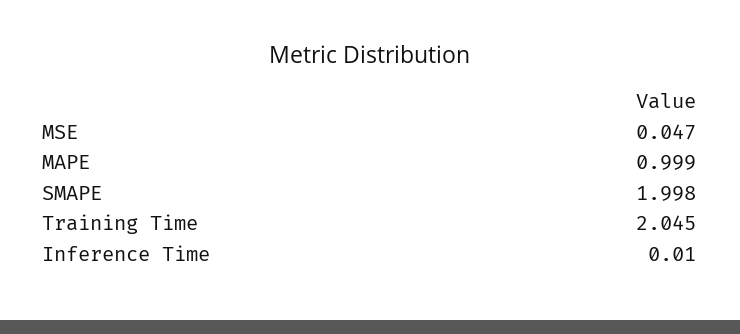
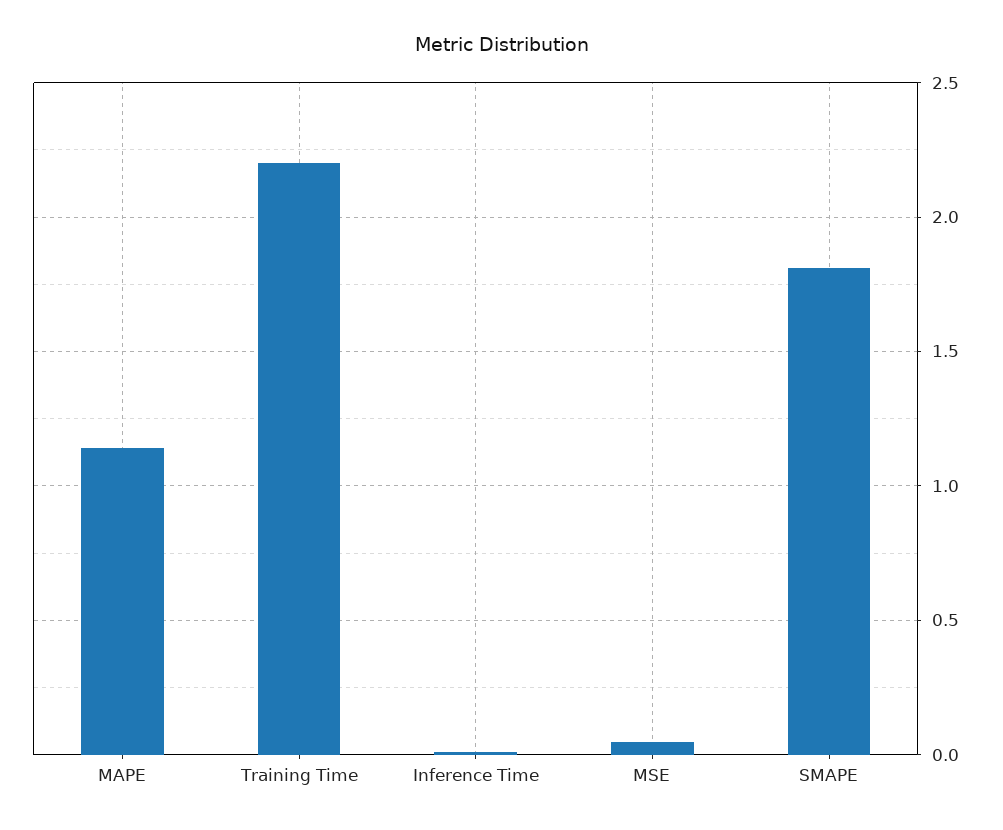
  {
    "MSE": 0.047,
-   "MAPE": 0.999,
+   "MAPE": 1.15,
-   "SMAPE": 1.998,
+   "SMAPE": 1.8,
-   "Training Time": 2.045,
+   "Training Time": 2.2,
    "Inference Time": 0.01
  }

